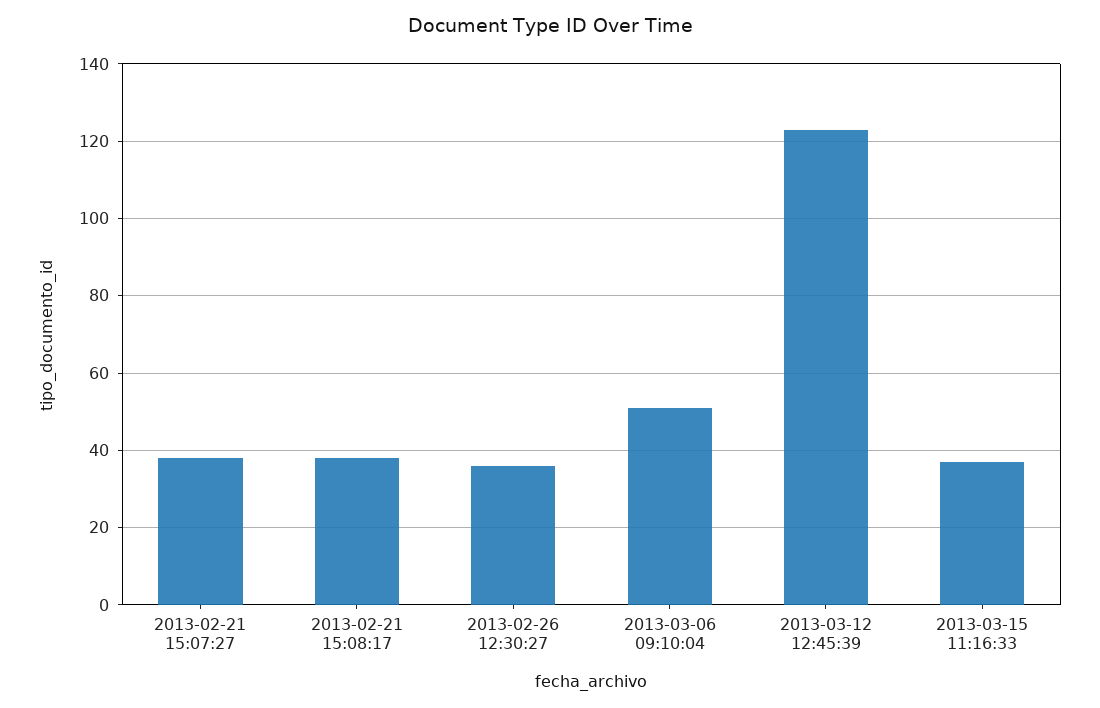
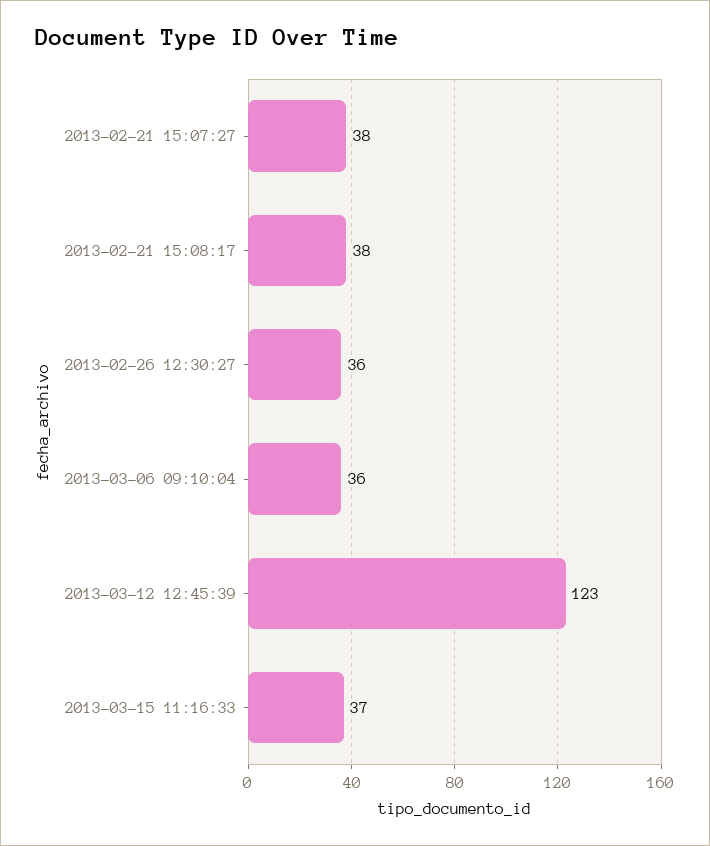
  {
    "2013-02-21 15:07:27": 38,
    "2013-02-21 15:08:17": 38,
    "2013-02-26 12:30:27": 36,
-   "2013-03-06 09:10:04": 50,
+   "2013-03-06 09:10:04": 36,
    "2013-03-12 12:45:39": 123,
    "2013-03-15 11:16:33": 37
  }

